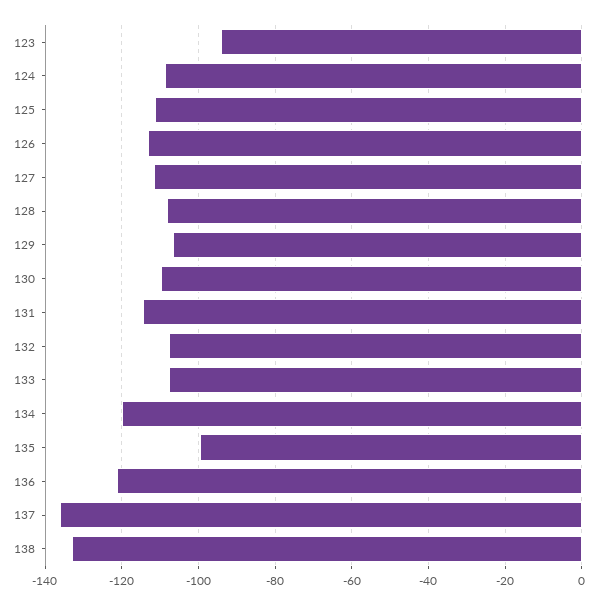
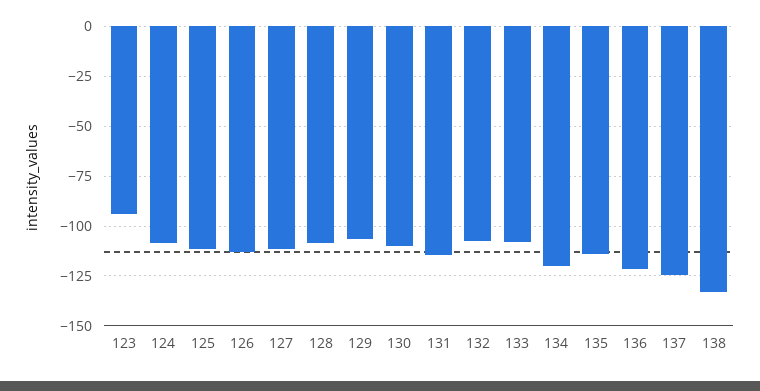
  {
    "123": -94,
    "124": -108,
    "125": -112,
    "126": -114,
    "127": -112,
    "128": -108,
    "129": -106,
    "130": -110,
    "131": -114,
    "132": -108,
    "133": -108,
    "134": -120,
-   "135": -100,
+   "135": -115,
    "136": -122,
-   "137": -136,
+   "137": -125,
    "138": -134
  }

